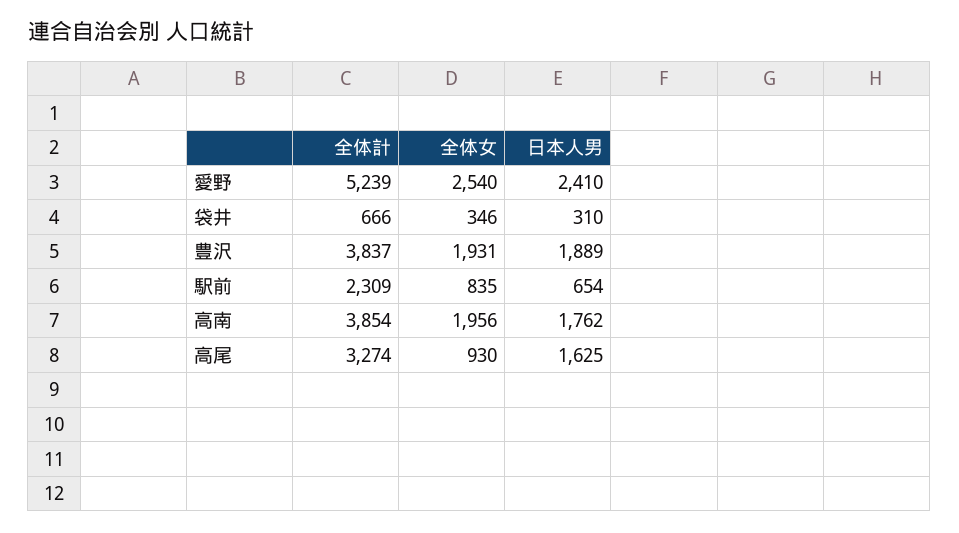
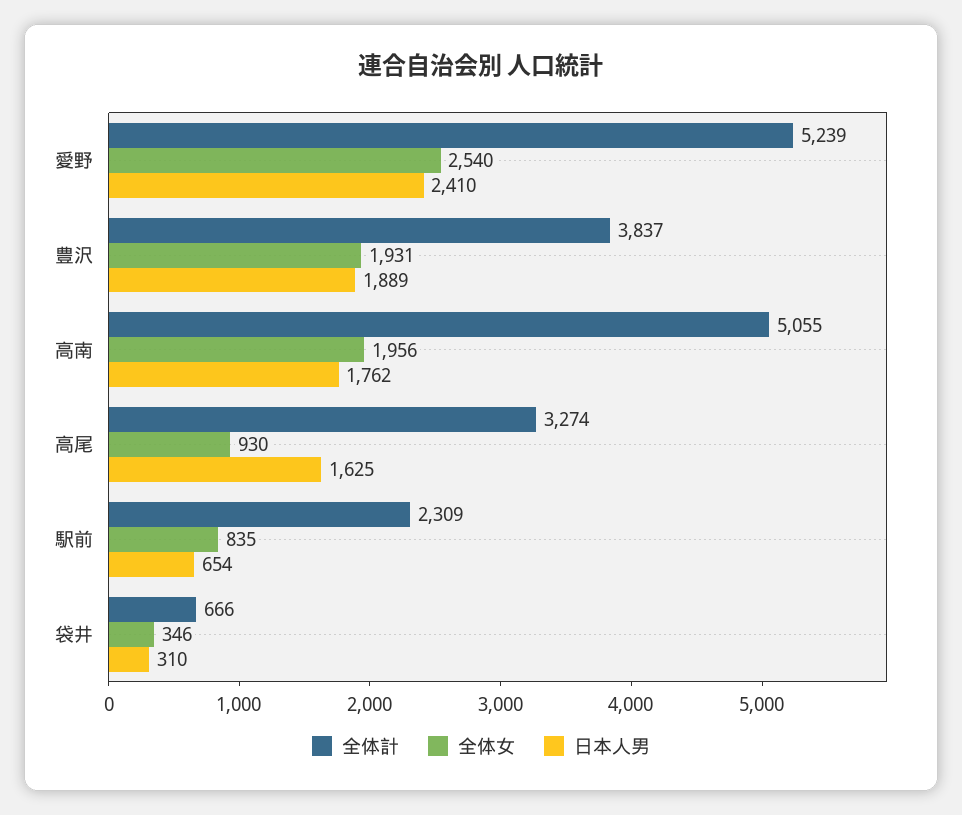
  {
    "全体計": {
      "愛野": 5239,
      "袋井": 666,
      "豊沢": 3837,
      "駅前": 2309,
-     "高南": 3854,
+     "高南": 5055,
      "高尾": 3274
    },
    "全体女": {
      "愛野": 2540,
      "袋井": 346,
      "豊沢": 1931,
      "駅前": 835,
      "高南": 1956,
      "高尾": 930
    },
    "日本人男": {
      "愛野": 2410,
      "袋井": 310,
      "豊沢": 1889,
      "駅前": 654,
      "高南": 1762,
      "高尾": 1625
    }
  }

